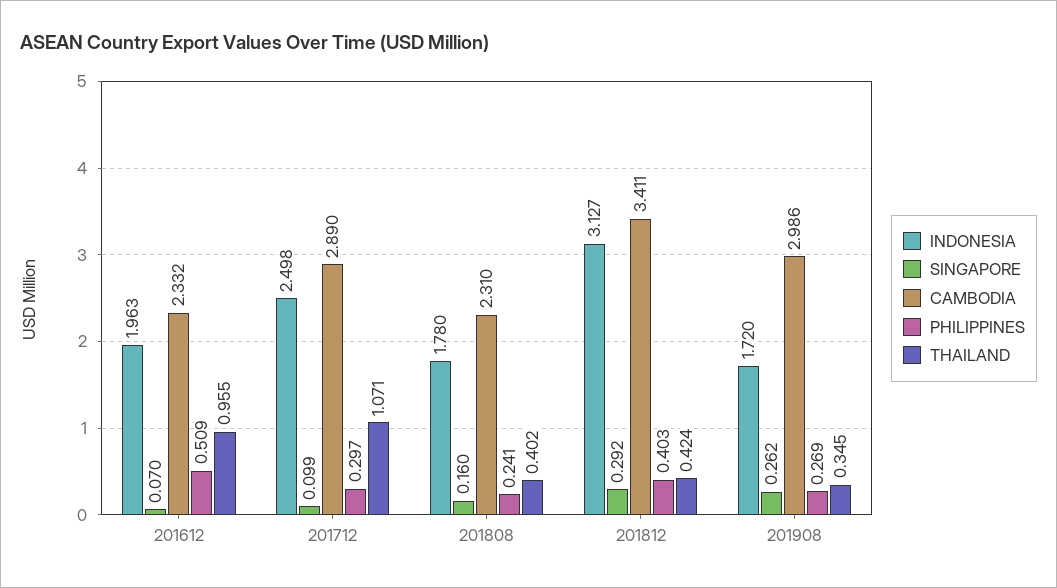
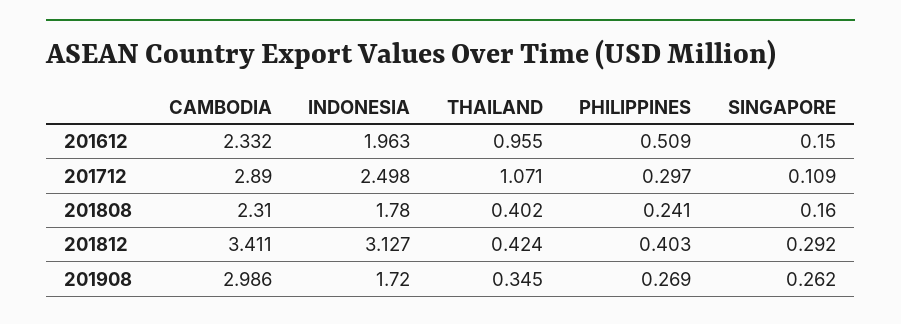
  {
    "INDONESIA": {
      "201612": 1.963,
      "201712": 2.498,
      "201808": 1.78,
      "201812": 3.127,
      "201908": 1.72
    },
    "SINGAPORE": {
-     "201612": 0.07,
+     "201612": 0.15,
-     "201712": 0.099,
+     "201712": 0.109,
      "201808": 0.16,
      "201812": 0.292,
      "201908": 0.262
    },
    "CAMBODIA": {
      "201612": 2.332,
      "201712": 2.89,
      "201808": 2.31,
      "201812": 3.411,
      "201908": 2.986
    },
    "PHILIPPINES": {
      "201612": 0.509,
      "201712": 0.297,
      "201808": 0.241,
      "201812": 0.403,
      "201908": 0.269
    },
    "THAILAND": {
      "201612": 0.955,
      "201712": 1.071,
      "201808": 0.402,
      "201812": 0.424,
      "201908": 0.345
    }
  }

